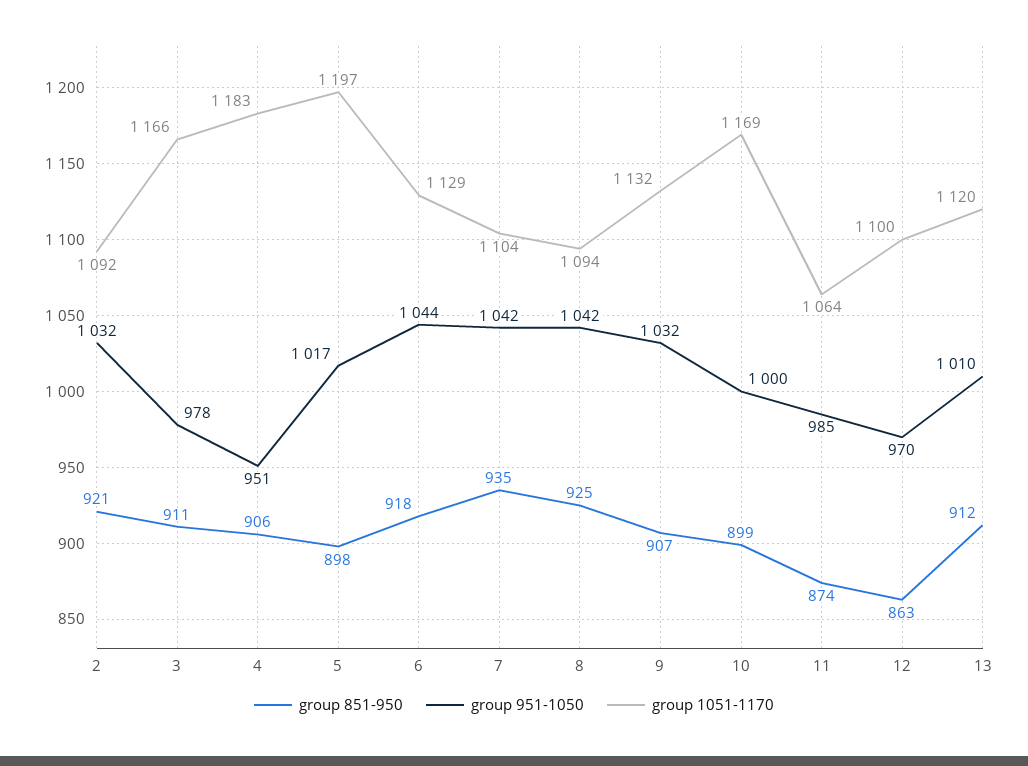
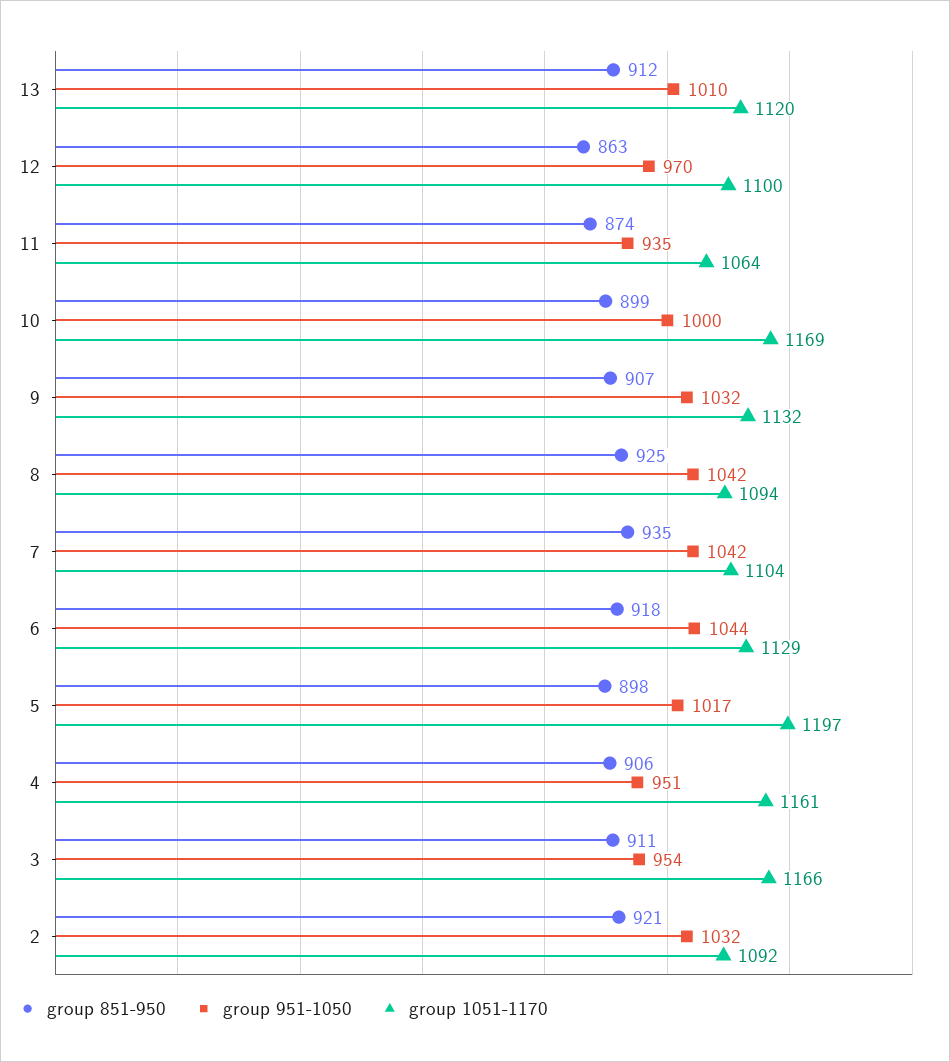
  {
    "group 851-950": {
      "2": 921,
      "3": 911,
      "4": 906,
      "5": 898,
      "6": 918,
      "7": 935,
      "8": 925,
      "9": 907,
      "10": 899,
      "11": 874,
      "12": 863,
      "13": 912
    },
    "group 951-1050": {
      "2": 1032,
-     "3": 978,
+     "3": 954,
      "4": 951,
      "5": 1017,
      "6": 1044,
      "7": 1042,
      "8": 1042,
      "9": 1032,
      "10": 1000,
-     "11": 985,
+     "11": 935,
      "12": 970,
      "13": 1010
    },
    "group 1051-1170": {
      "2": 1092,
      "3": 1166,
-     "4": 1183,
+     "4": 1161,
      "5": 1197,
      "6": 1129,
      "7": 1104,
      "8": 1094,
      "9": 1132,
      "10": 1169,
      "11": 1064,
      "12": 1100,
      "13": 1120
    }
  }

